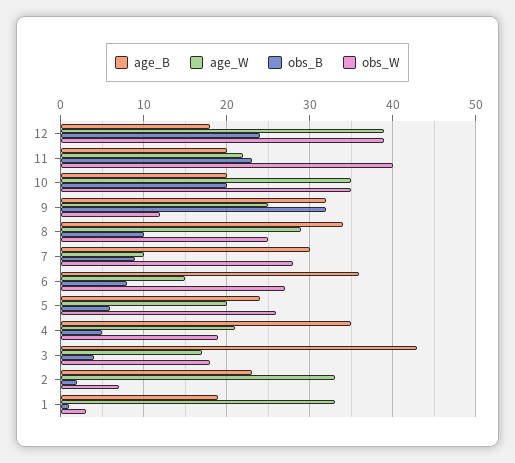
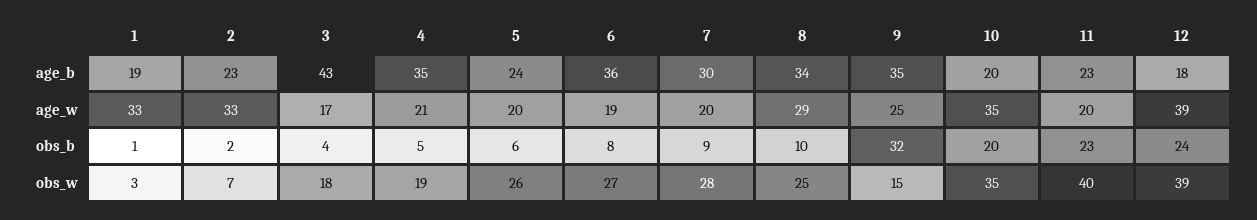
  {
    "age_B": {
      "12": 18,
-     "11": 20,
+     "11": 23,
      "10": 20,
-     "9": 32,
+     "9": 35,
      "8": 34,
      "7": 30,
      "6": 36,
      "5": 24,
      "4": 35,
      "3": 43,
      "2": 23,
      "1": 19
    },
    "age_W": {
      "12": 39,
-     "11": 22,
+     "11": 20,
      "10": 35,
      "9": 25,
      "8": 29,
-     "7": 10,
+     "7": 20,
-     "6": 15,
+     "6": 19,
      "5": 20,
      "4": 21,
      "3": 17,
      "2": 33,
      "1": 33
    },
    "obs_B": {
      "12": 24,
      "11": 23,
      "10": 20,
      "9": 32,
      "8": 10,
      "7": 9,
      "6": 8,
      "5": 6,
      "4": 5,
      "3": 4,
      "2": 2,
      "1": 1
    },
    "obs_W": {
      "12": 39,
      "11": 40,
      "10": 35,
-     "9": 12,
+     "9": 15,
      "8": 25,
      "7": 28,
      "6": 27,
      "5": 26,
      "4": 19,
      "3": 18,
      "2": 7,
      "1": 3
    }
  }

